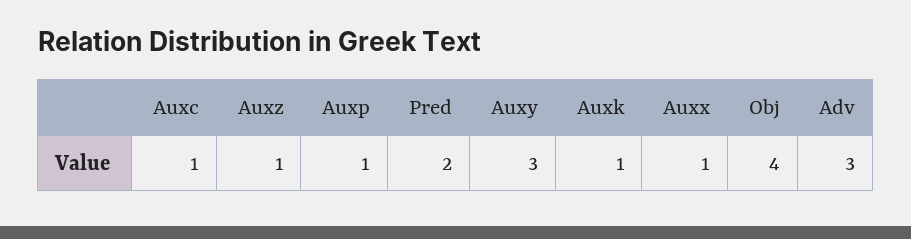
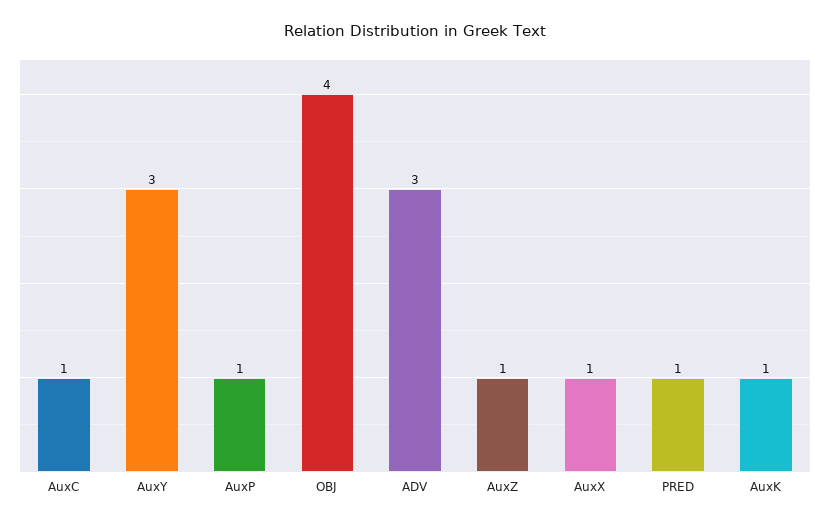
  {
    "Auxc": 1,
    "Auxz": 1,
    "Auxp": 1,
-   "Pred": 2,
+   "Pred": 1,
    "Auxy": 3,
    "Auxk": 1,
    "Auxx": 1,
    "Obj": 4,
    "Adv": 3
  }

